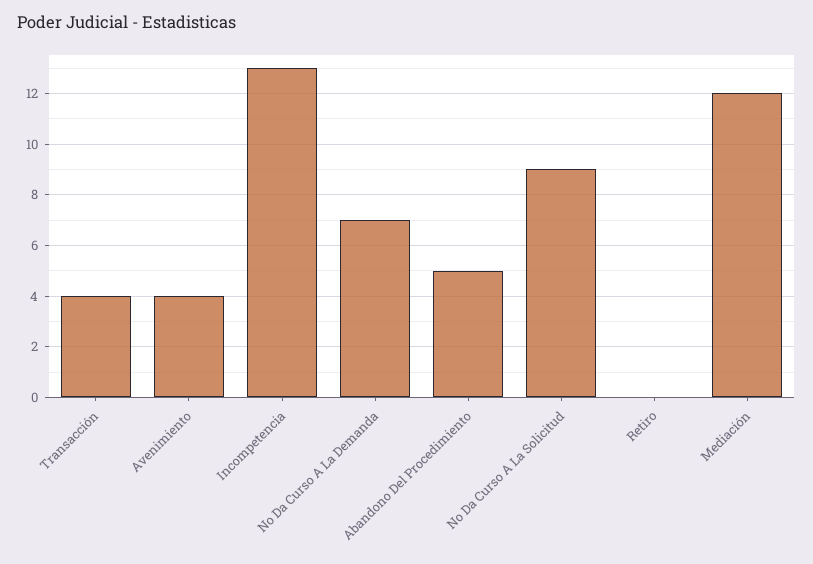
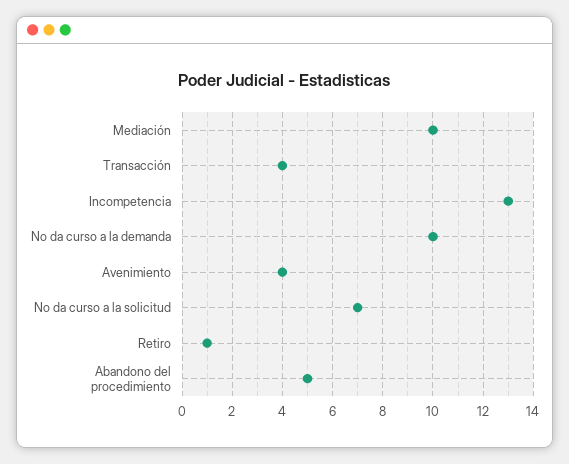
  {
    "Transacción": 4,
    "Avenimiento": 4,
    "Incompetencia": 13,
-   "No Da Curso A La Demanda": 7,
+   "No Da Curso A La Demanda": 10,
    "Abandono Del Procedimiento": 5,
-   "No Da Curso A La Solicitud": 9,
+   "No Da Curso A La Solicitud": 7,
-   "Retiro": 0,
+   "Retiro": 1,
-   "Mediación": 12
+   "Mediación": 10
  }

